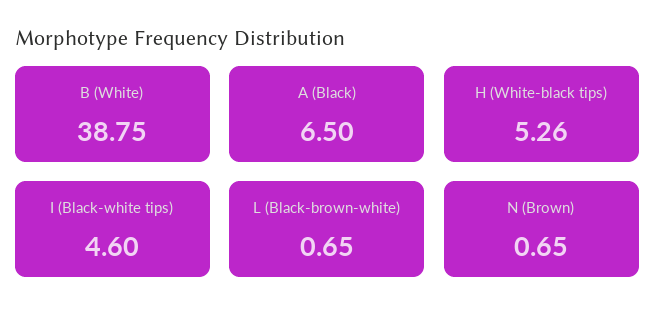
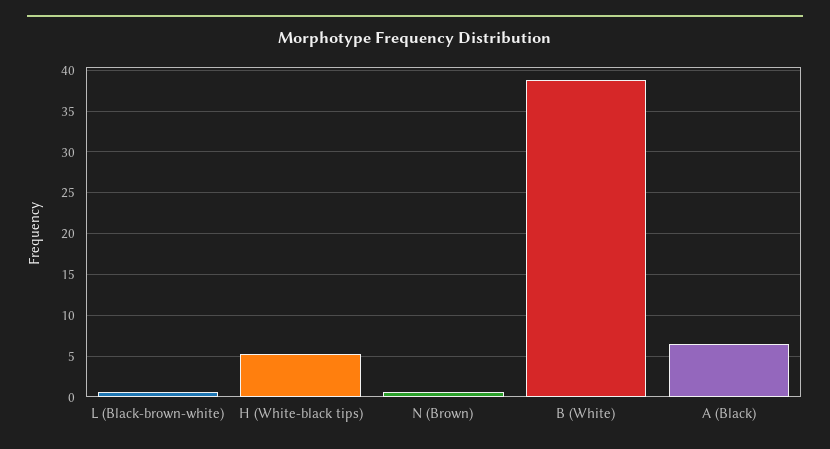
  {
    "B (White)": 38.75,
    "A (Black)": 6.5,
    "H (White-black tips)": 5.26,
-   "I (Black-white tips)": 4.6,
    "L (Black-brown-white)": 0.65,
    "N (Brown)": 0.65
  }

